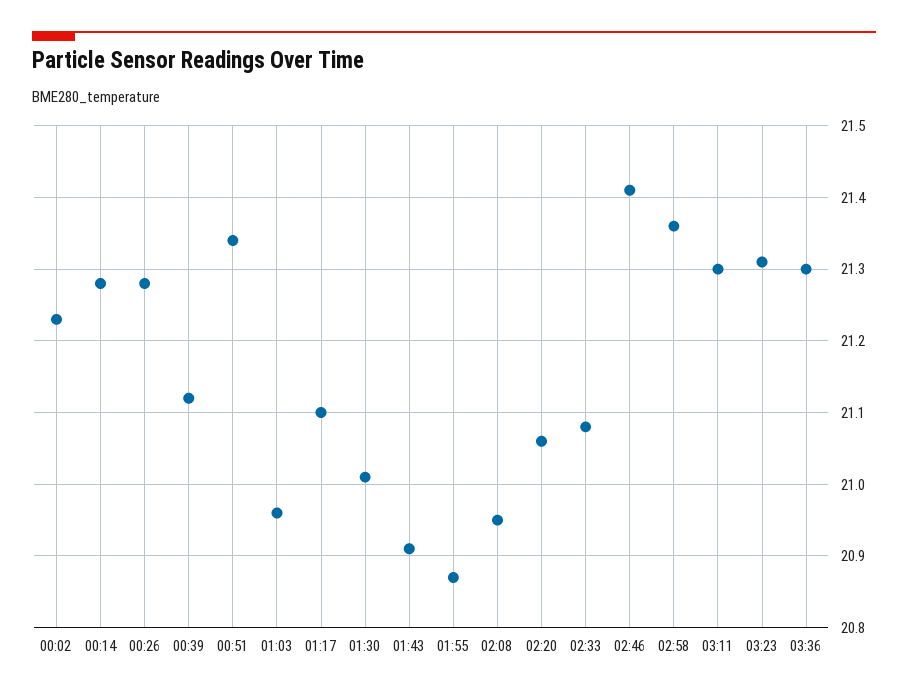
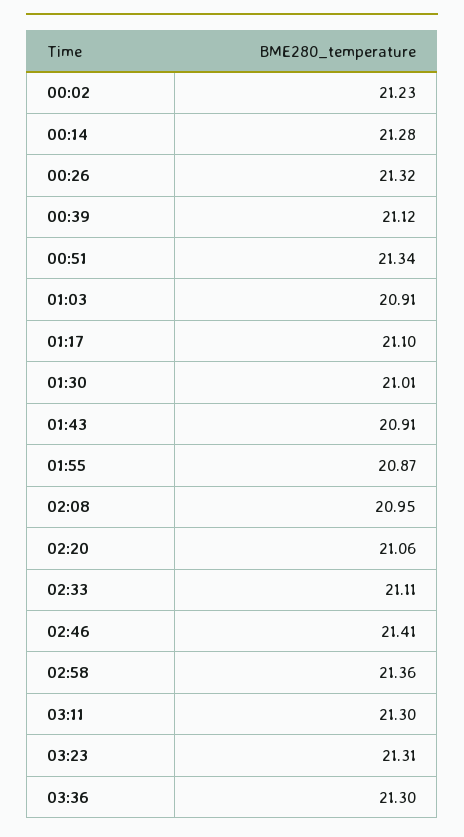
  {
    "00:02": 21.23,
    "00:14": 21.28,
-   "00:26": 21.28,
+   "00:26": 21.32,
    "00:39": 21.12,
    "00:51": 21.34,
-   "01:03": 20.96,
+   "01:03": 20.91,
    "01:17": 21.1,
    "01:30": 21.01,
    "01:43": 20.91,
    "01:55": 20.87,
    "02:08": 20.95,
    "02:20": 21.06,
-   "02:33": 21.08,
+   "02:33": 21.11,
    "02:46": 21.41,
    "02:58": 21.36,
    "03:11": 21.3,
    "03:23": 21.31,
    "03:36": 21.3
  }

